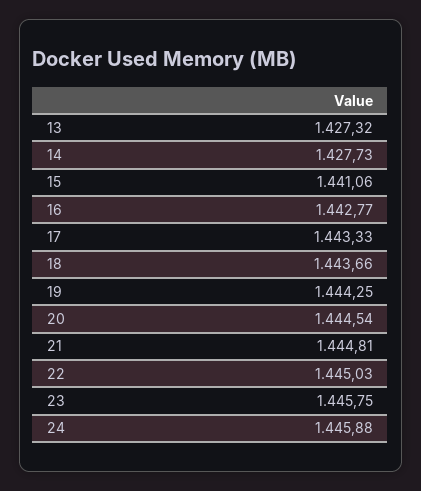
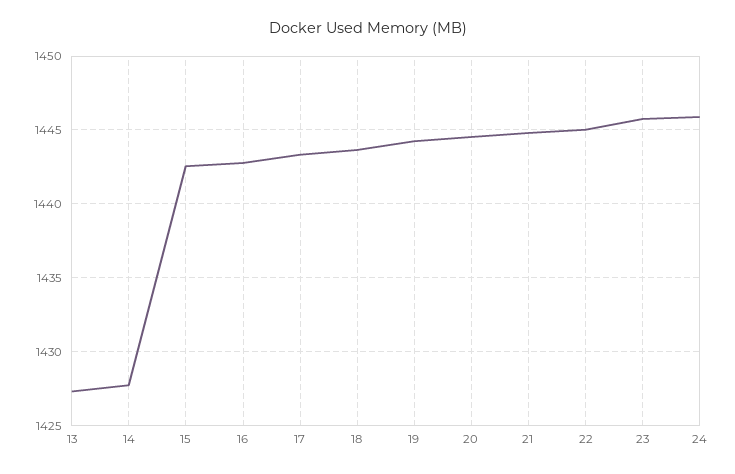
  {
    "13": 1427.32,
    "14": 1427.73,
-   "15": 1441.06,
+   "15": 1442.5,
    "16": 1442.77,
    "17": 1443.33,
    "18": 1443.66,
    "19": 1444.25,
    "20": 1444.54,
    "21": 1444.81,
    "22": 1445.03,
    "23": 1445.75,
    "24": 1445.88
  }

